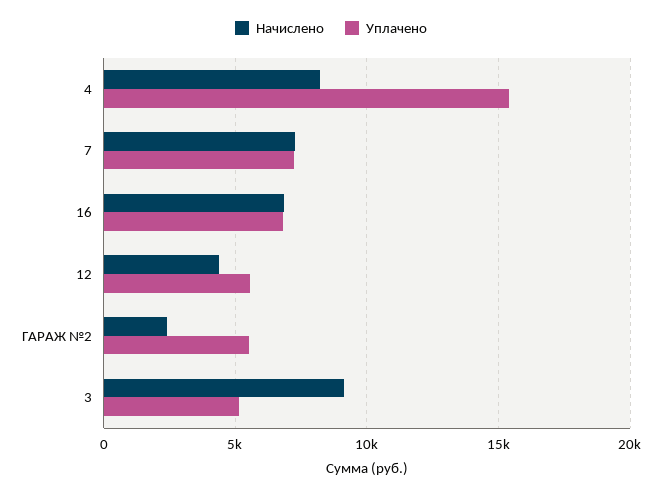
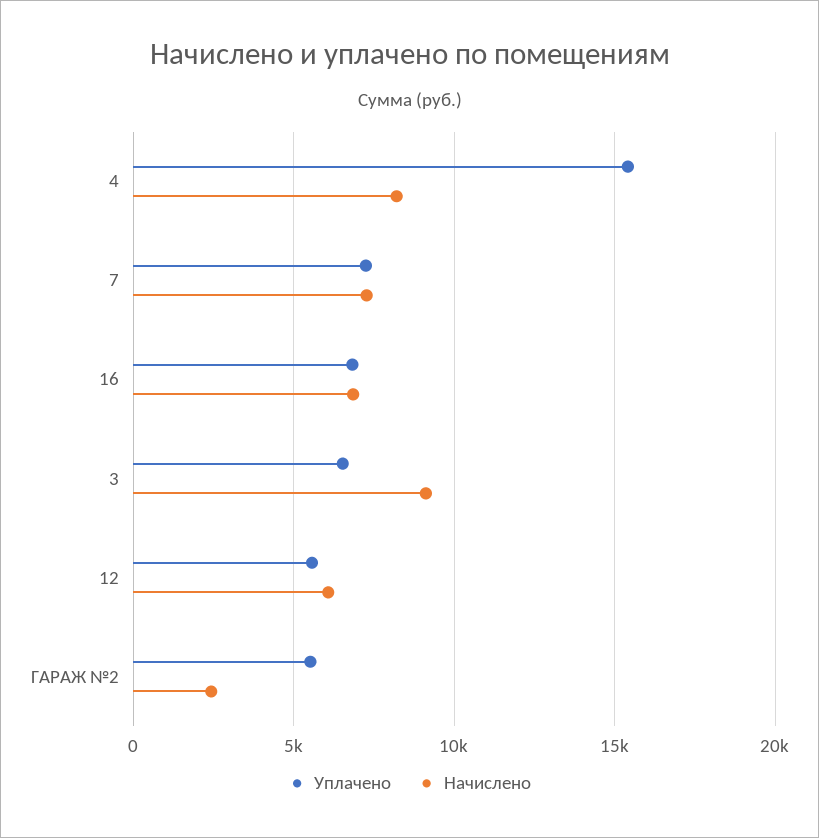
  {
    "Начислено": {
      "4": 8000,
      "7": 7500,
      "16": 7000,
-     "12": 4500,
+     "12": 6000,
      "ГАРАЖ №2": 2500,
      "3": 9000
    },
    "Уплачено": {
      "4": 15500,
      "7": 7000,
      "16": 7000,
      "12": 5500,
      "ГАРАЖ №2": 5500,
-     "3": 5000
+     "3": 6500
    }
  }

